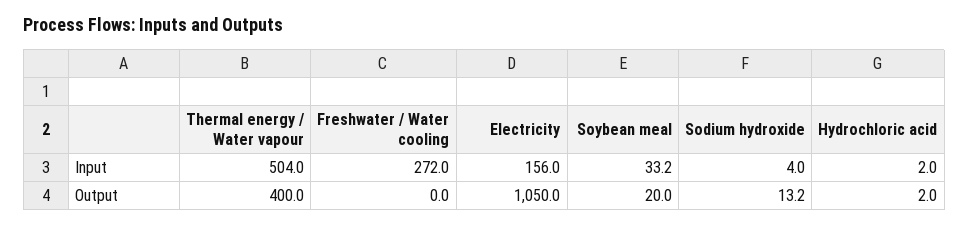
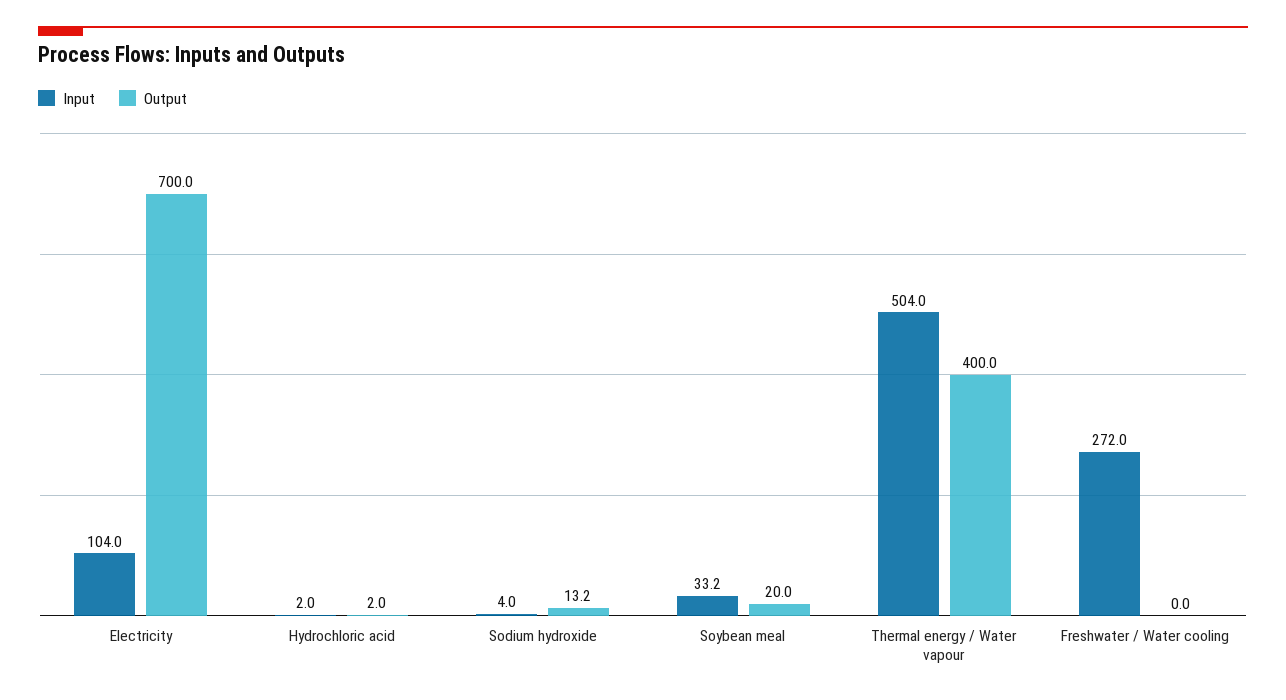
  {
    "Input": {
      "Thermal energy / Water vapour": 504,
      "Freshwater / Water cooling": 272,
-     "Electricity": 156,
+     "Electricity": 104,
      "Soybean meal": 33.2,
      "Sodium hydroxide": 4,
      "Hydrochloric acid": 2
    },
    "Output": {
      "Thermal energy / Water vapour": 400,
      "Freshwater / Water cooling": 0,
-     "Electricity": 1050,
+     "Electricity": 700,
      "Soybean meal": 20,
      "Sodium hydroxide": 13.2,
      "Hydrochloric acid": 2
    }
  }

